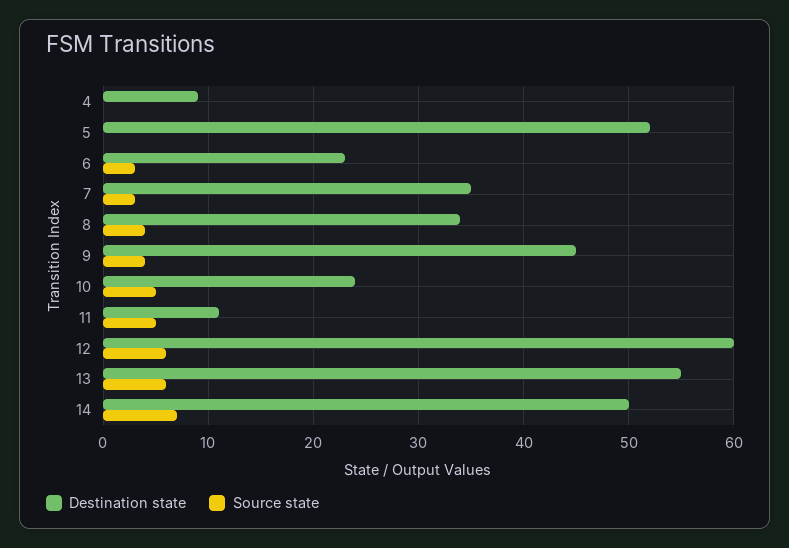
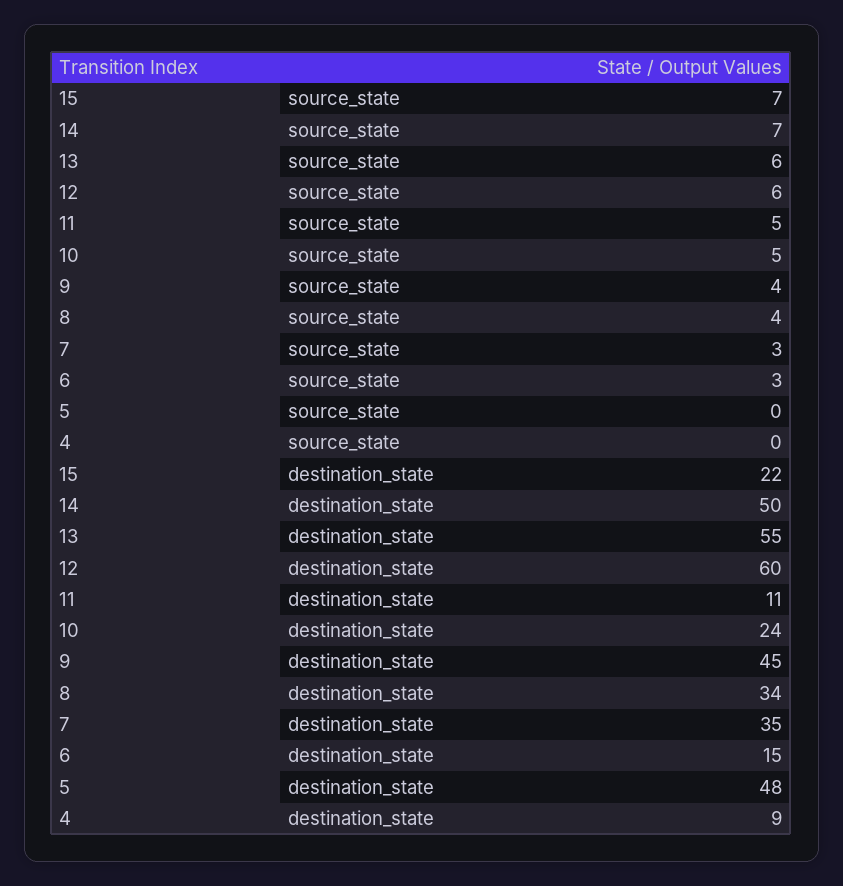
  {
    "Destination state": {
      "4": 9,
-     "5": 52,
+     "5": 48,
-     "6": 23,
+     "6": 15,
      "7": 35,
      "8": 34,
      "9": 45,
      "10": 24,
      "11": 11,
      "12": 60,
      "13": 55,
-     "14": 50
+     "14": 50,
+     "15": 22
    },
    "Source state": {
      "4": 0,
      "5": 0,
      "6": 3,
      "7": 3,
      "8": 4,
      "9": 4,
      "10": 5,
      "11": 5,
      "12": 6,
      "13": 6,
-     "14": 7
+     "14": 7,
+     "15": 7
    }
  }

